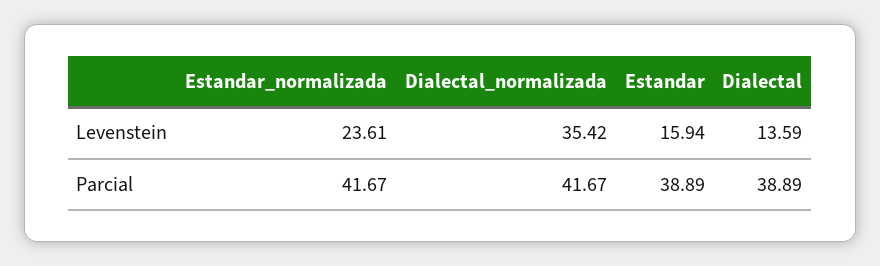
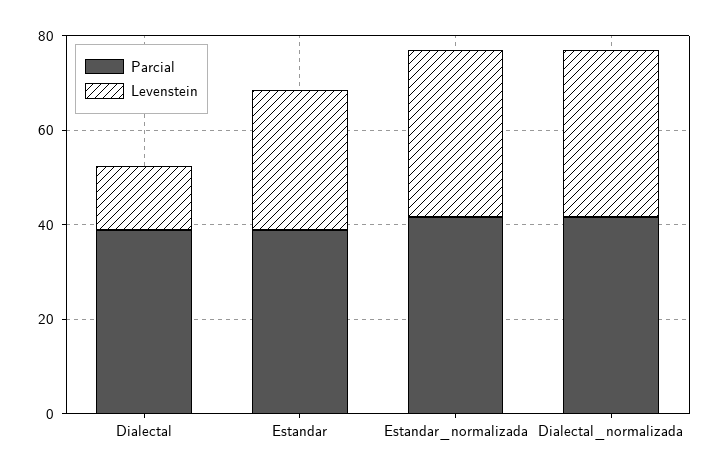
  {
    "Levenstein": {
-     "Estandar_normalizada": 23.61,
+     "Estandar_normalizada": 35,
      "Dialectal_normalizada": 35.42,
-     "Estandar": 15.94,
+     "Estandar": 30,
      "Dialectal": 13.59
    },
    "Parcial": {
      "Estandar_normalizada": 41.67,
      "Dialectal_normalizada": 41.67,
      "Estandar": 38.89,
      "Dialectal": 38.89
    }
  }

